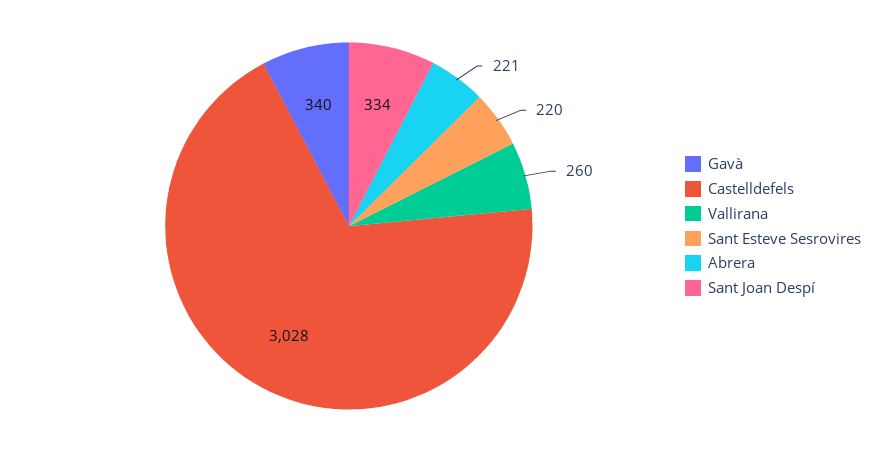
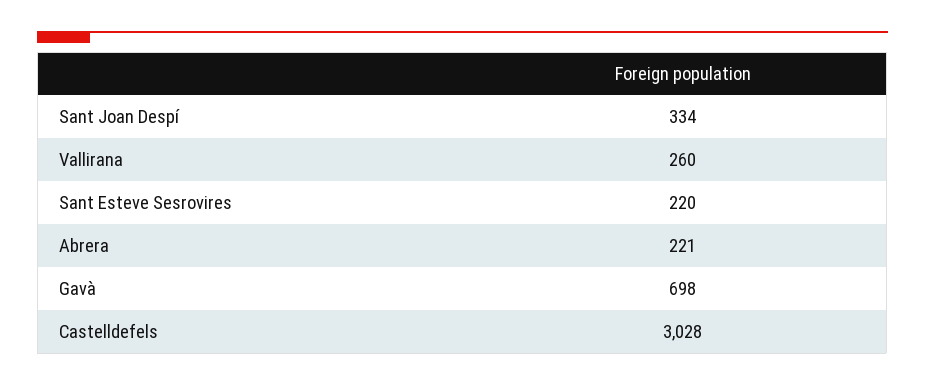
  {
-   "Gavà": 340,
+   "Gavà": 698,
    "Castelldefels": 3028,
    "Vallirana": 260,
    "Sant Esteve Sesrovires": 220,
    "Abrera": 221,
    "Sant Joan Despí": 334
  }

